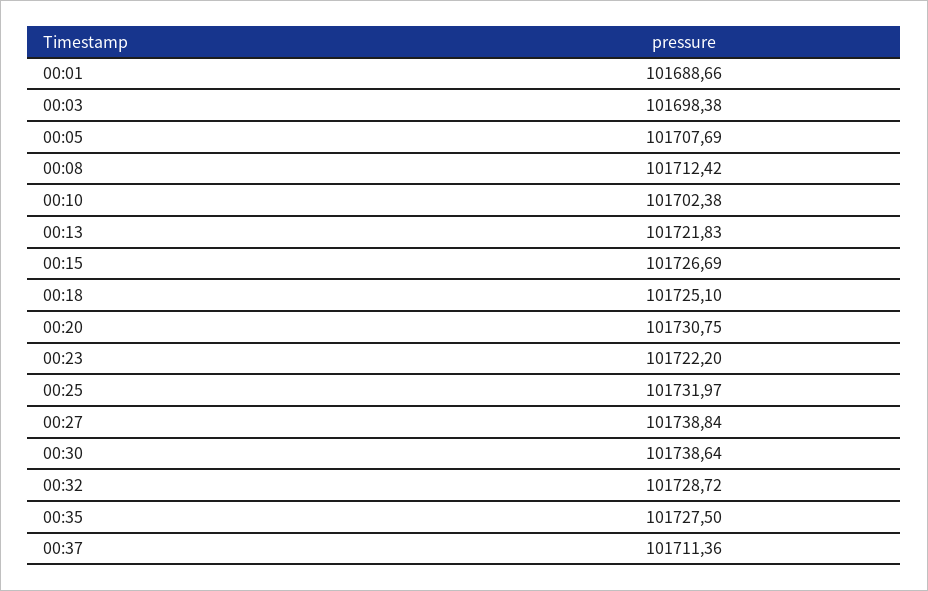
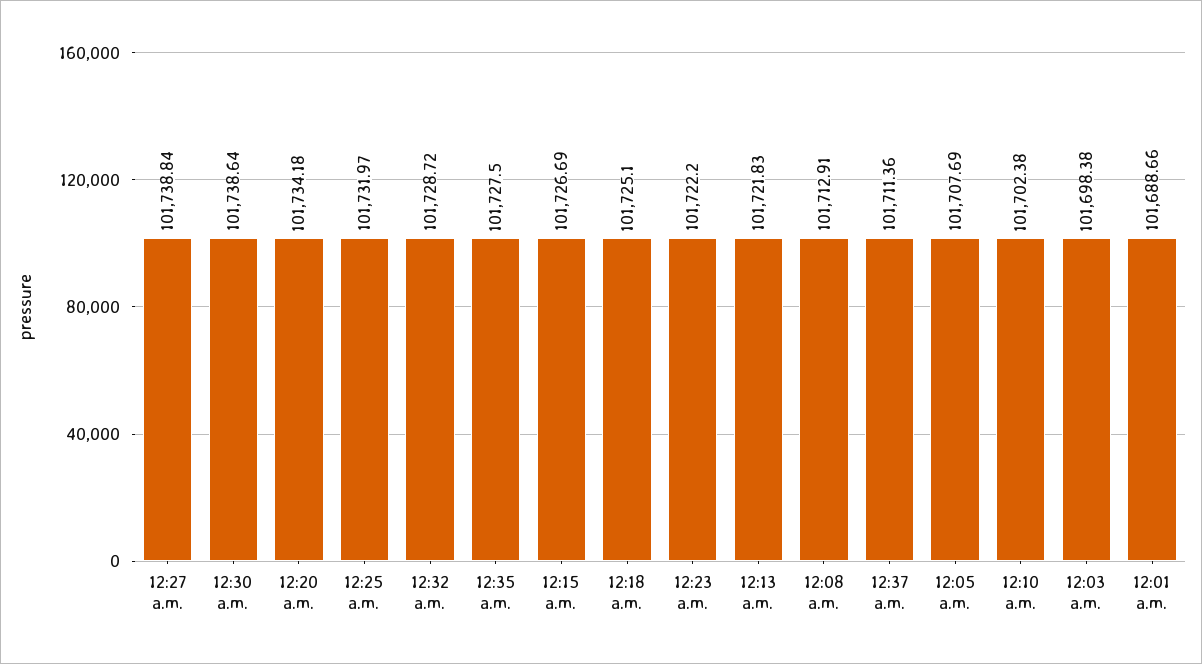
  {
    "00:01": 101688.66,
    "00:03": 101698.38,
    "00:05": 101707.69,
-   "00:08": 101712.42,
+   "00:08": 101712.91,
    "00:10": 101702.38,
    "00:13": 101721.83,
    "00:15": 101726.69,
    "00:18": 101725.1,
-   "00:20": 101730.75,
+   "00:20": 101734.18,
    "00:23": 101722.2,
    "00:25": 101731.97,
    "00:27": 101738.84,
    "00:30": 101738.64,
    "00:32": 101728.72,
    "00:35": 101727.5,
    "00:37": 101711.36
  }

